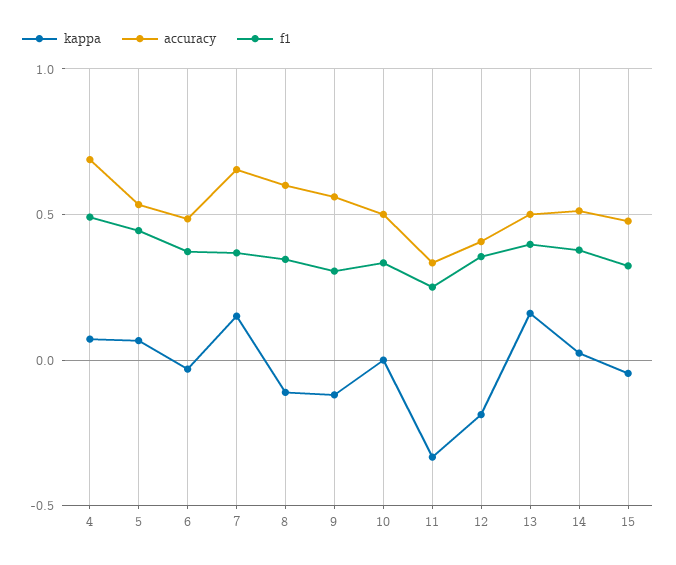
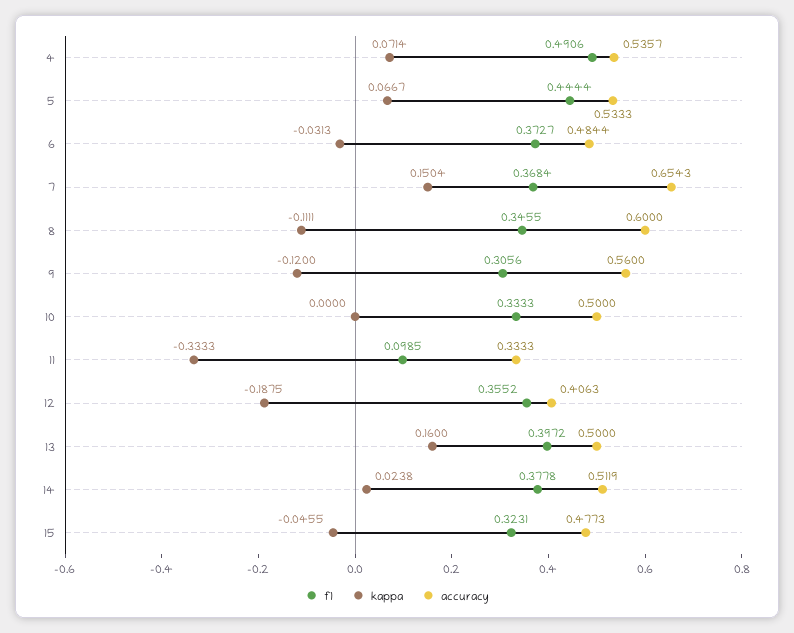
  {
    "kappa": {
      "4": 0.0714,
      "5": 0.0667,
      "6": -0.0313,
      "7": 0.1504,
      "8": -0.1111,
      "9": -0.12,
      "10": 0,
      "11": -0.3333,
      "12": -0.1875,
      "13": 0.16,
      "14": 0.0238,
      "15": -0.0455
    },
    "accuracy": {
-     "4": 0.7,
+     "4": 0.5357,
      "5": 0.5333,
      "6": 0.4844,
      "7": 0.6543,
      "8": 0.6,
      "9": 0.56,
      "10": 0.5,
      "11": 0.3333,
      "12": 0.4063,
      "13": 0.5,
      "14": 0.5119,
      "15": 0.4773
    },
    "f1": {
      "4": 0.4906,
      "5": 0.4444,
      "6": 0.3727,
      "7": 0.3684,
      "8": 0.3455,
      "9": 0.3056,
      "10": 0.3333,
-     "11": 0.25,
+     "11": 0.0985,
      "12": 0.3552,
      "13": 0.3972,
      "14": 0.3778,
      "15": 0.3231
    }
  }

